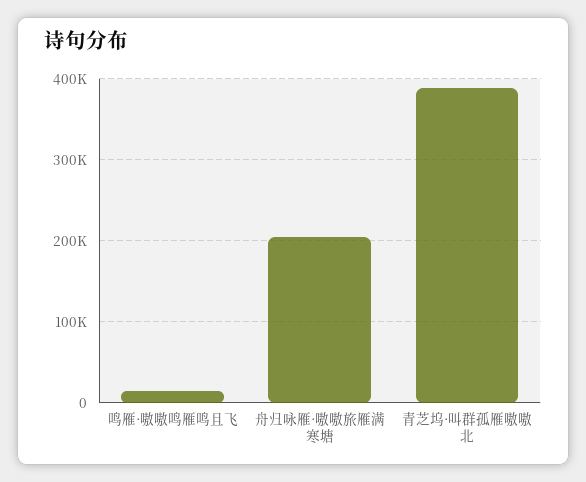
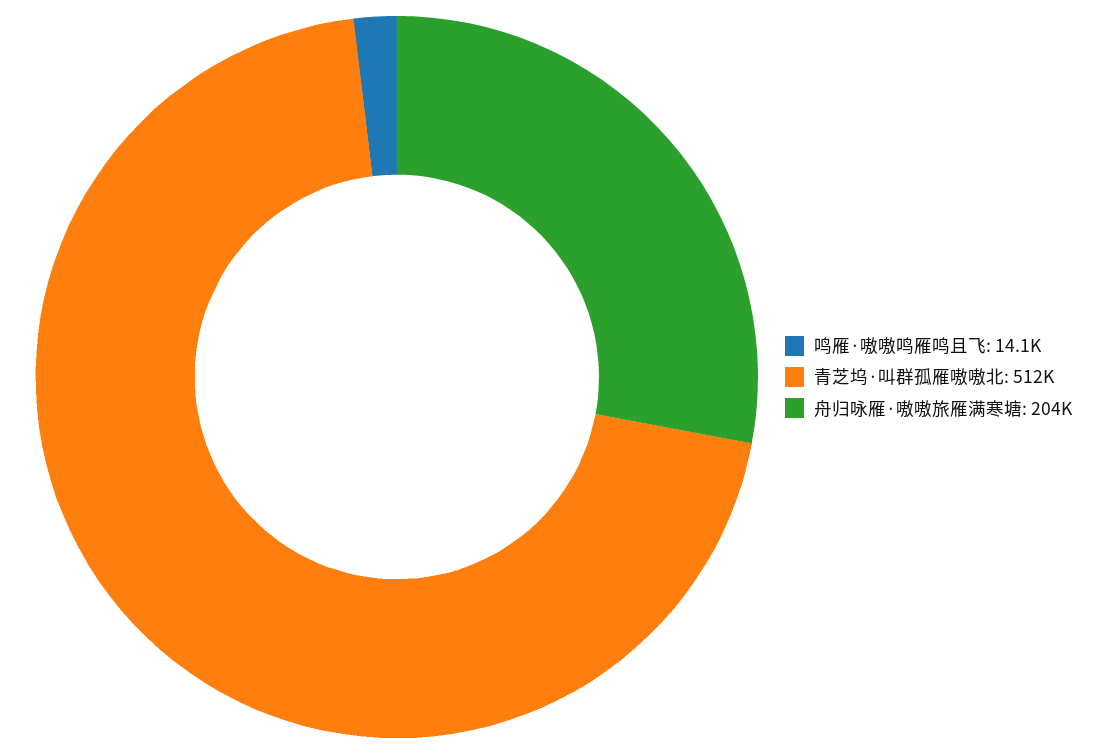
  {
    "鸣雁·嗷嗷鸣雁鸣且飞": 14100,
    "舟归咏雁·嗷嗷旅雁满寒塘": 204000,
-   "青芝坞·叫群孤雁嗷嗷北": 390000
+   "青芝坞·叫群孤雁嗷嗷北": 512000
  }

